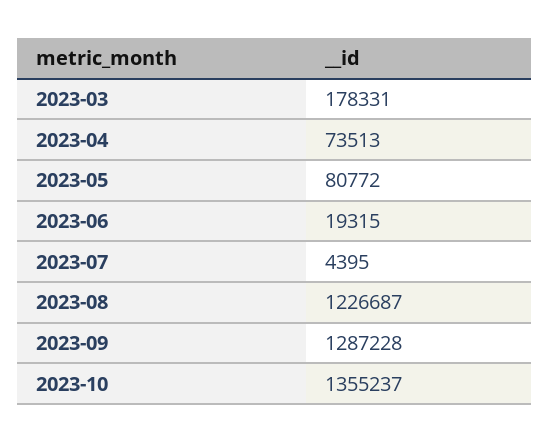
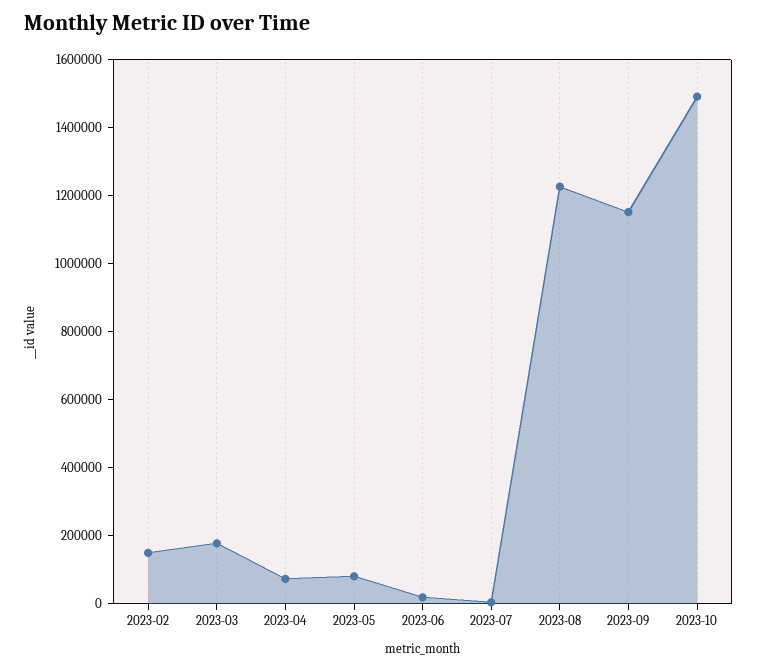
  {
    "2023-03": 178331,
    "2023-04": 73513,
    "2023-05": 80772,
    "2023-06": 19315,
    "2023-07": 4395,
    "2023-08": 1226687,
-   "2023-09": 1287228,
+   "2023-09": 1150000,
-   "2023-10": 1355237
+   "2023-10": 1500000,
+   "2023-02": 150000
  }

